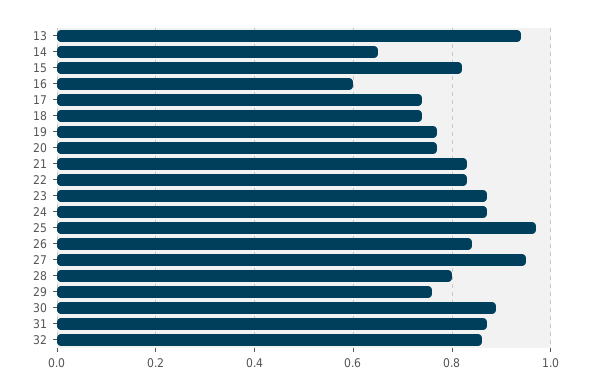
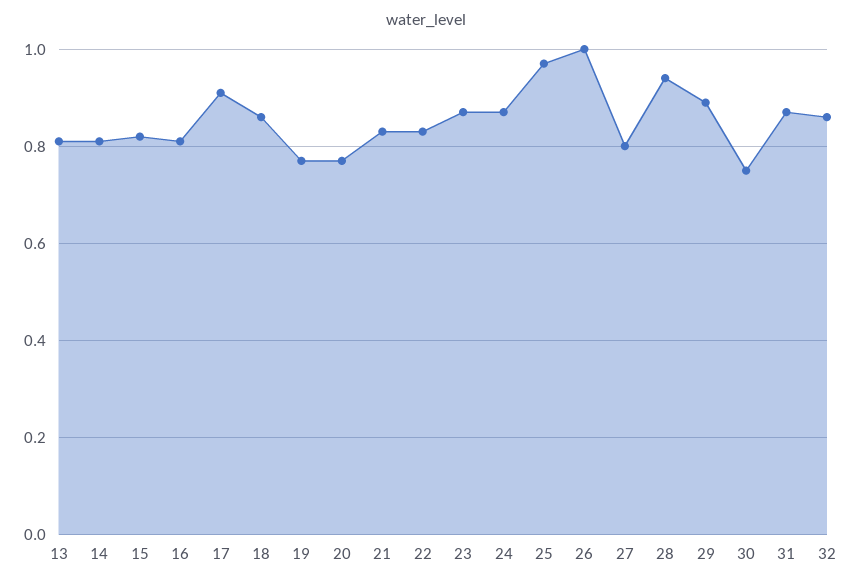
  {
-   "13": 0.95,
+   "13": 0.8,
-   "14": 0.65,
+   "14": 0.8,
    "15": 0.8,
-   "16": 0.6,
+   "16": 0.8,
-   "17": 0.75,
+   "17": 0.9,
-   "18": 0.75,
+   "18": 0.85,
    "19": 0.75,
    "20": 0.75,
    "21": 0.85,
    "22": 0.85,
    "23": 0.85,
    "24": 0.85,
    "25": 0.95,
-   "26": 0.85,
+   "26": 1,
-   "27": 0.95,
+   "27": 0.8,
-   "28": 0.8,
+   "28": 0.95,
-   "29": 0.75,
+   "29": 0.9,
-   "30": 0.9,
+   "30": 0.75,
    "31": 0.85,
    "32": 0.85
  }

